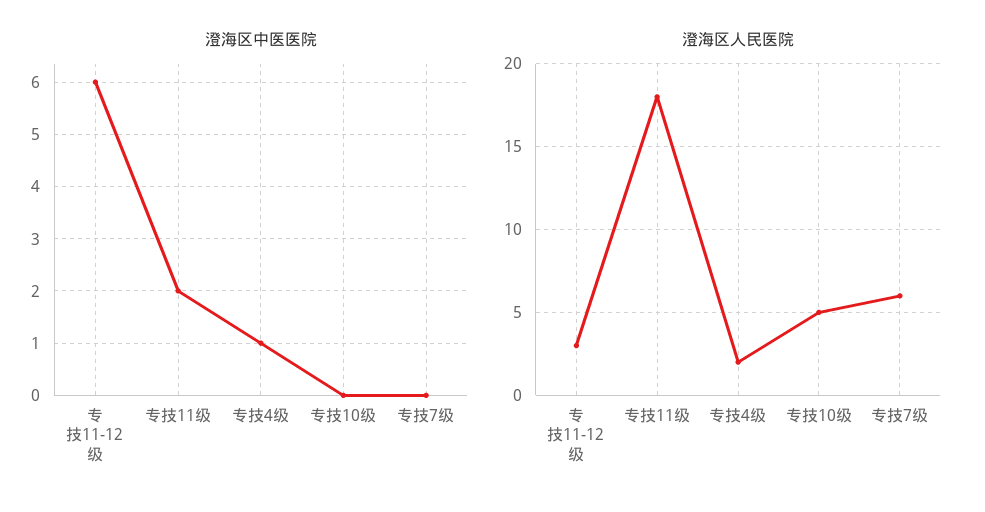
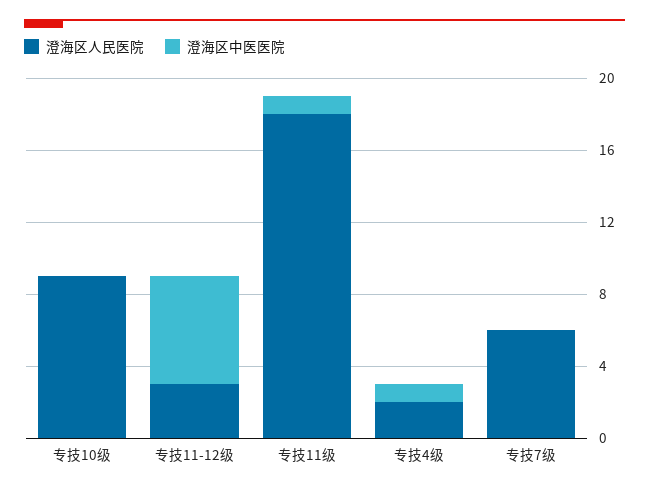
  {
    "澄海区中医医院": {
      "专技11-12级": 6,
-     "专技11级": 2,
+     "专技11级": 1,
      "专技4级": 1,
      "专技10级": 0,
      "专技7级": 0
    },
    "澄海区人民医院": {
      "专技11-12级": 3,
      "专技11级": 18,
      "专技4级": 2,
-     "专技10级": 5,
+     "专技10级": 9,
      "专技7级": 6
    }
  }

